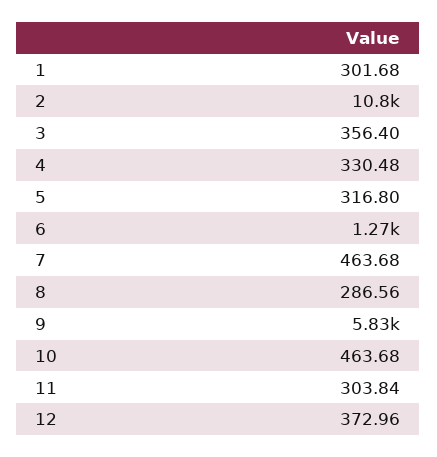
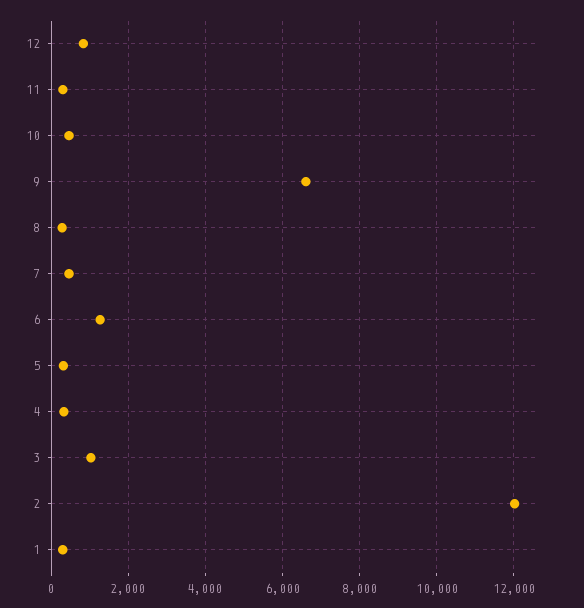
  {
    "1": 301.68,
-   "2": 10800,
+   "2": 12000,
-   "3": 356.4,
+   "3": 1000,
    "4": 330.48,
    "5": 316.8,
    "6": 1270,
    "7": 463.68,
    "8": 286.56,
-   "9": 5830,
+   "9": 6600,
    "10": 463.68,
    "11": 303.84,
-   "12": 372.96
+   "12": 800
  }

